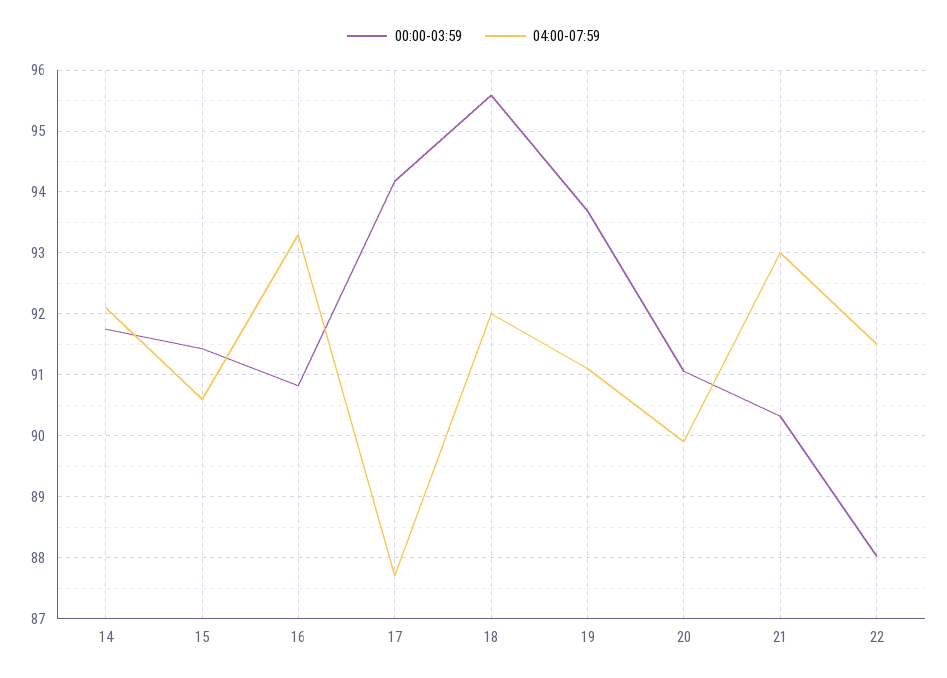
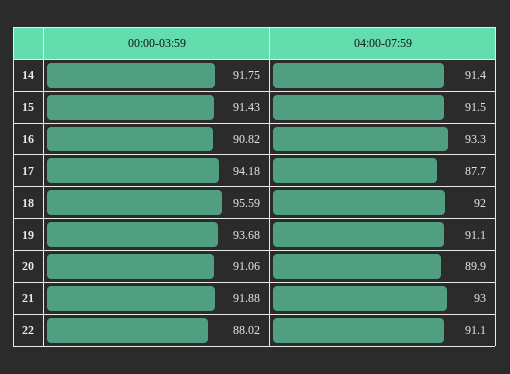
  {
    "00:00-03:59": {
      "14": 91.75,
      "15": 91.43,
      "16": 90.82,
      "17": 94.18,
      "18": 95.59,
      "19": 93.68,
      "20": 91.06,
-     "21": 90.3,
+     "21": 91.88,
      "22": 88.02
    },
    "04:00-07:59": {
-     "14": 92.1,
+     "14": 91.4,
-     "15": 90.6,
+     "15": 91.5,
      "16": 93.3,
      "17": 87.7,
      "18": 92,
      "19": 91.1,
      "20": 89.9,
      "21": 93,
-     "22": 91.5
+     "22": 91.1
    }
  }

